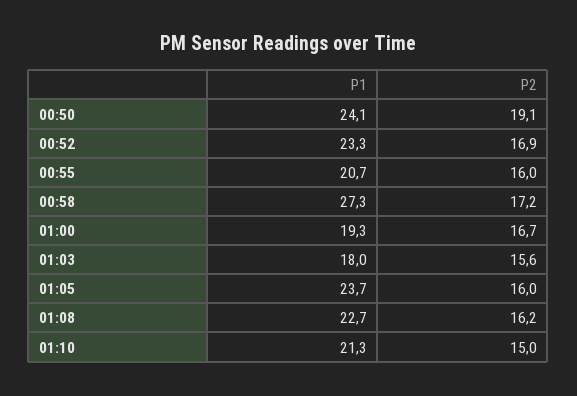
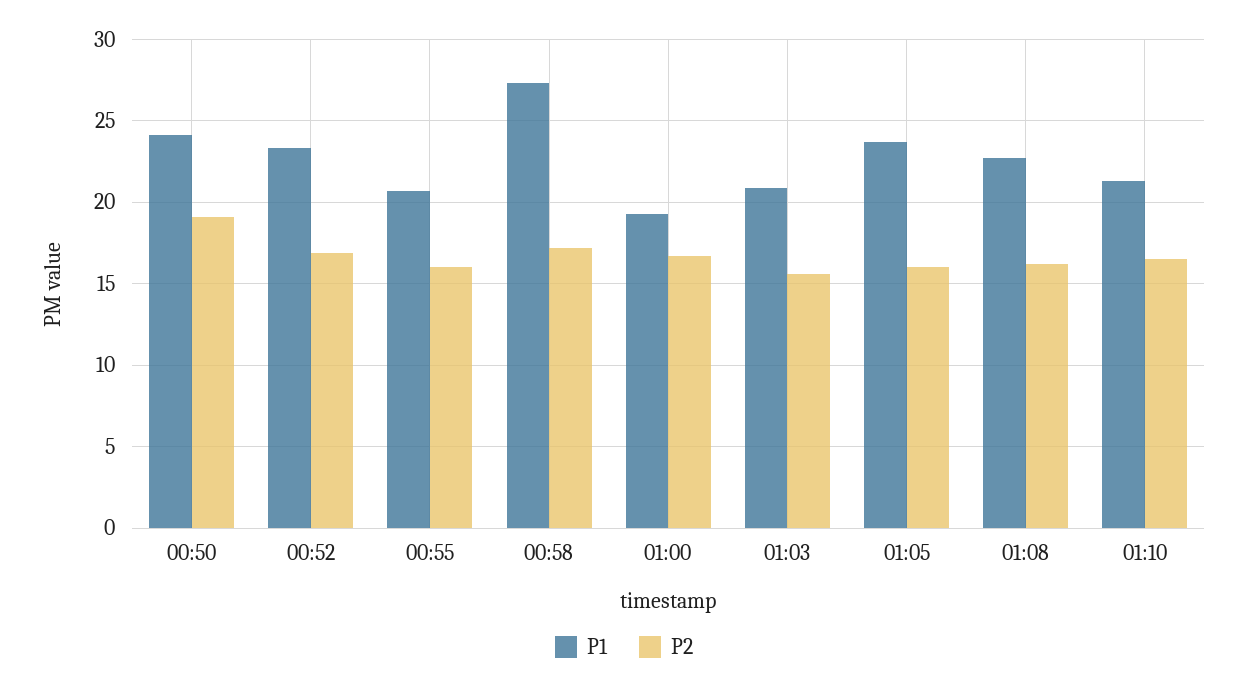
  {
    "P1": {
      "00:50": 24.1,
      "00:52": 23.3,
      "00:55": 20.7,
      "00:58": 27.3,
      "01:00": 19.3,
-     "01:03": 18,
+     "01:03": 21,
      "01:05": 23.7,
      "01:08": 22.7,
      "01:10": 21.3
    },
    "P2": {
      "00:50": 19.1,
      "00:52": 16.9,
      "00:55": 16,
      "00:58": 17.2,
      "01:00": 16.7,
      "01:03": 15.6,
      "01:05": 16,
      "01:08": 16.2,
-     "01:10": 15
+     "01:10": 16.5
    }
  }

